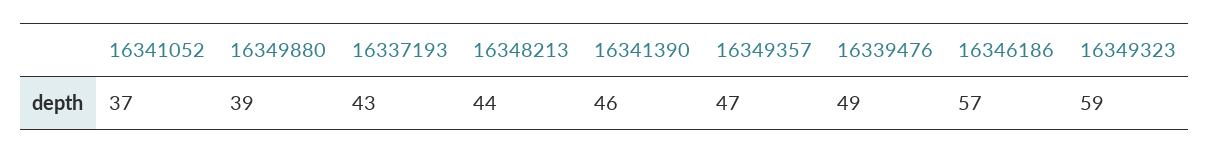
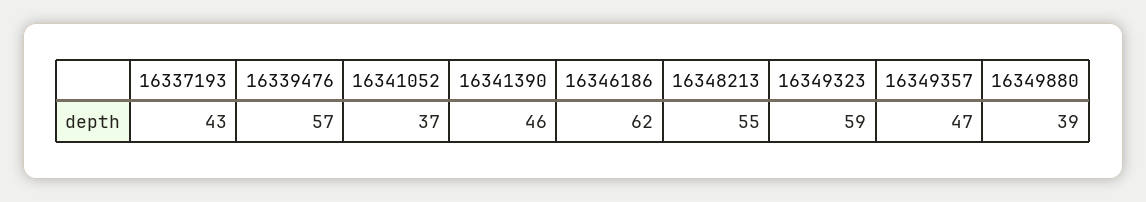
  {
    "16341052": 37,
    "16349880": 39,
    "16337193": 43,
-   "16348213": 44,
+   "16348213": 55,
    "16341390": 46,
    "16349357": 47,
-   "16339476": 49,
+   "16339476": 57,
-   "16346186": 57,
+   "16346186": 62,
    "16349323": 59
  }

